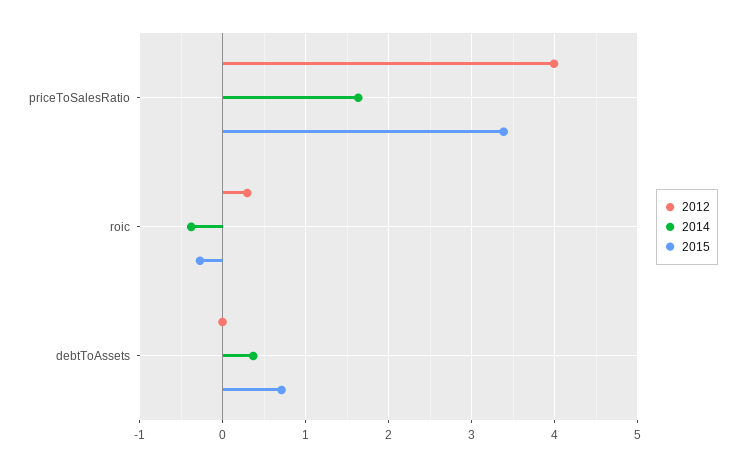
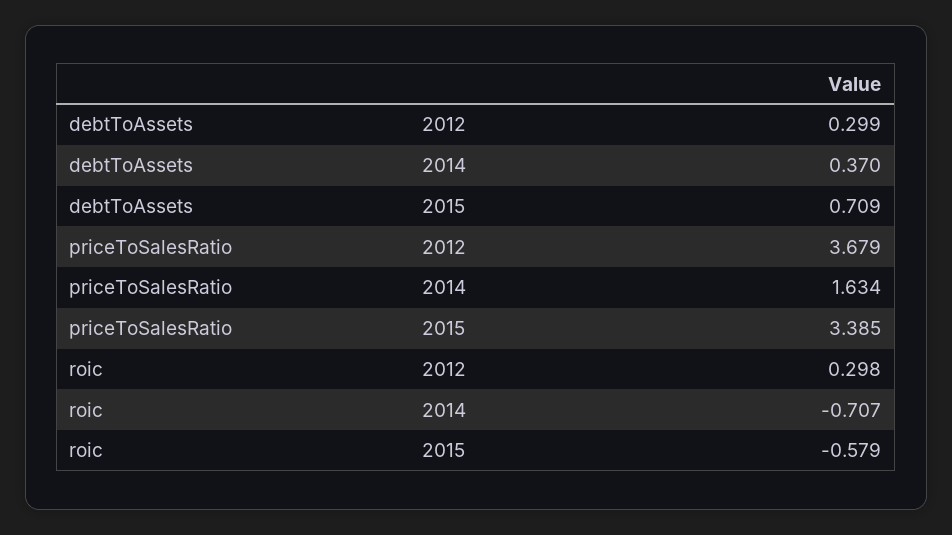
  {
    "2012": {
-     "priceToSalesRatio": 4,
+     "priceToSalesRatio": 3.679,
      "roic": 0.298,
-     "debtToAssets": 0
+     "debtToAssets": 0.299
    },
    "2014": {
      "priceToSalesRatio": 1.634,
-     "roic": -0.4,
+     "roic": -0.707,
      "debtToAssets": 0.37
    },
    "2015": {
      "priceToSalesRatio": 3.385,
-     "roic": -0.3,
+     "roic": -0.579,
      "debtToAssets": 0.709
    }
  }

